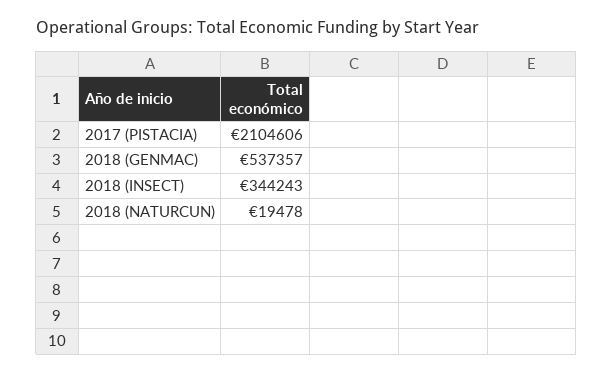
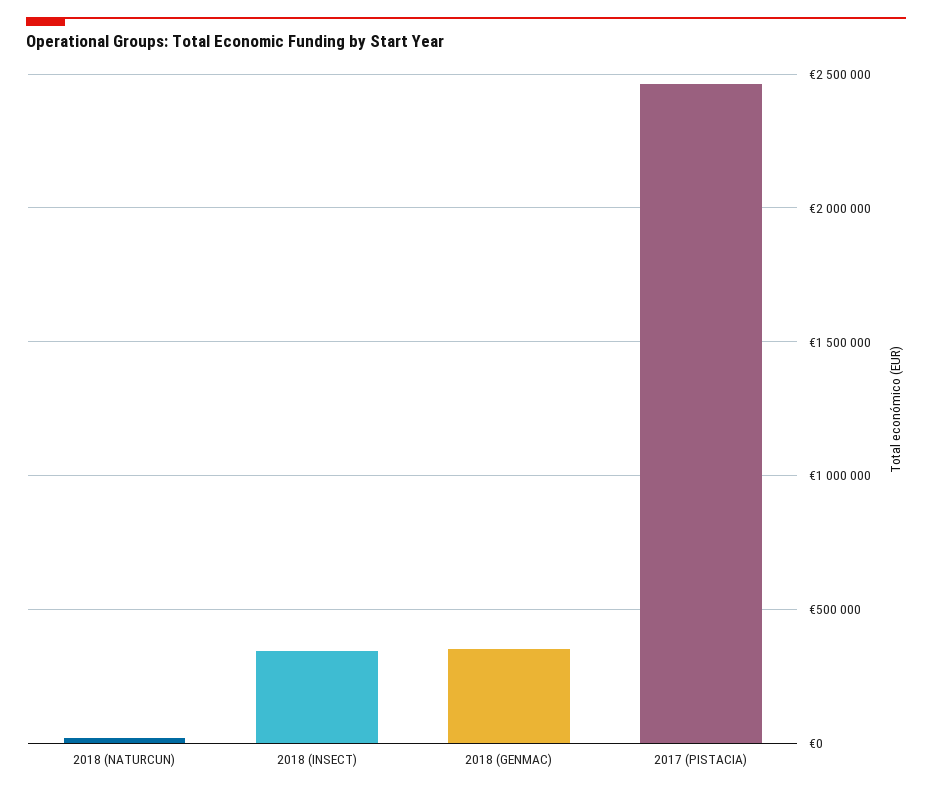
  {
-   "2017 (PISTACIA)": 2104606,
+   "2017 (PISTACIA)": 2450000,
-   "2018 (GENMAC)": 537357,
+   "2018 (GENMAC)": 350000,
    "2018 (INSECT)": 344243,
    "2018 (NATURCUN)": 19478
  }

